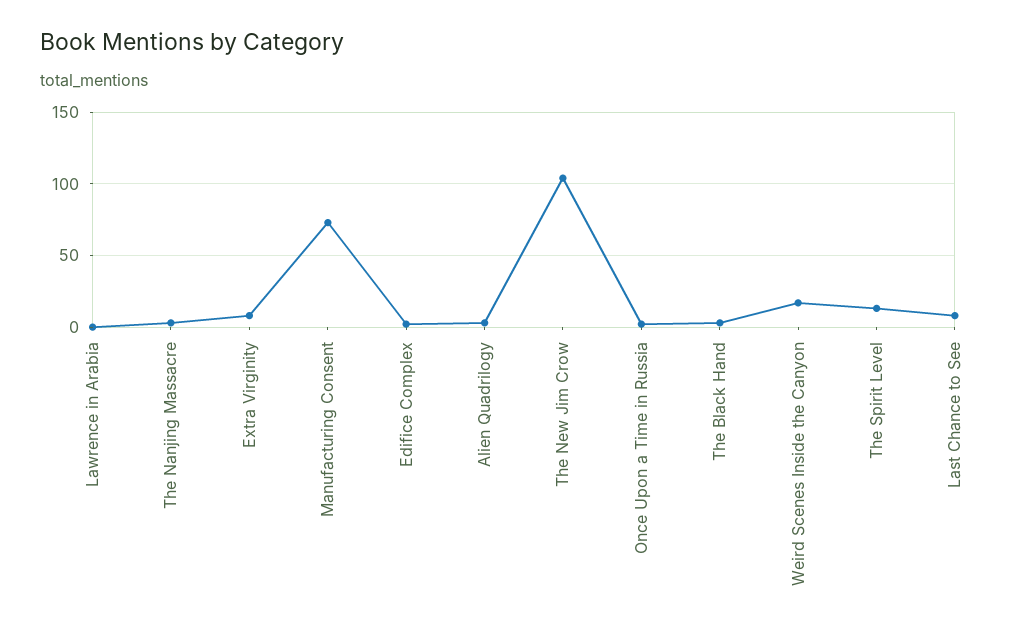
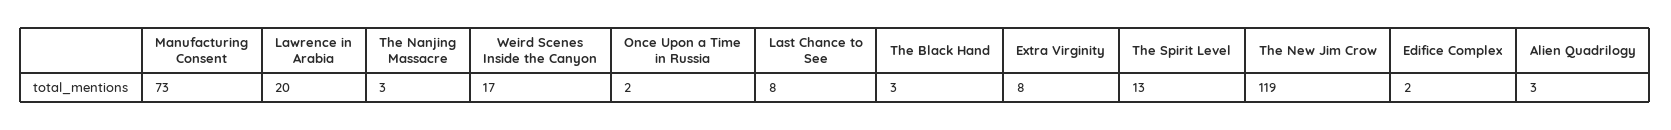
  {
-   "Lawrence in Arabia": 0,
+   "Lawrence in Arabia": 20,
    "The Nanjing Massacre": 3,
    "Extra Virginity": 8,
    "Manufacturing Consent": 73,
    "Edifice Complex": 2,
    "Alien Quadrilogy": 3,
-   "The New Jim Crow": 105,
+   "The New Jim Crow": 119,
    "Once Upon a Time in Russia": 2,
    "The Black Hand": 3,
    "Weird Scenes Inside the Canyon": 17,
    "The Spirit Level": 13,
    "Last Chance to See": 8
  }

